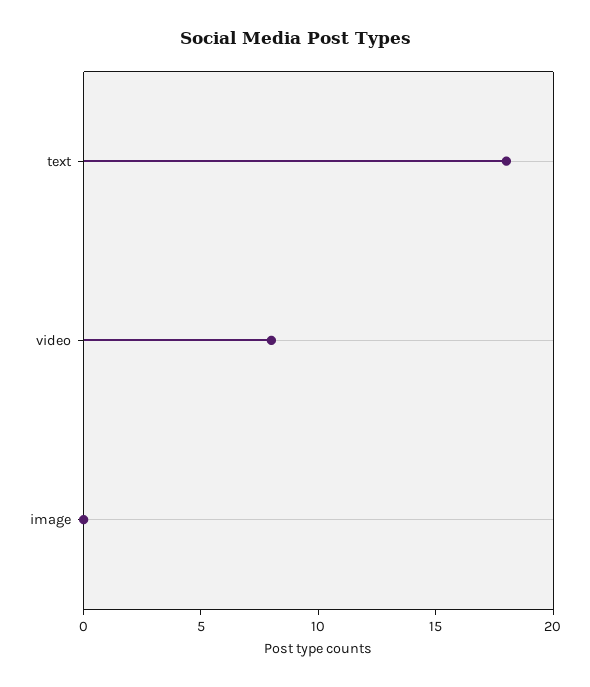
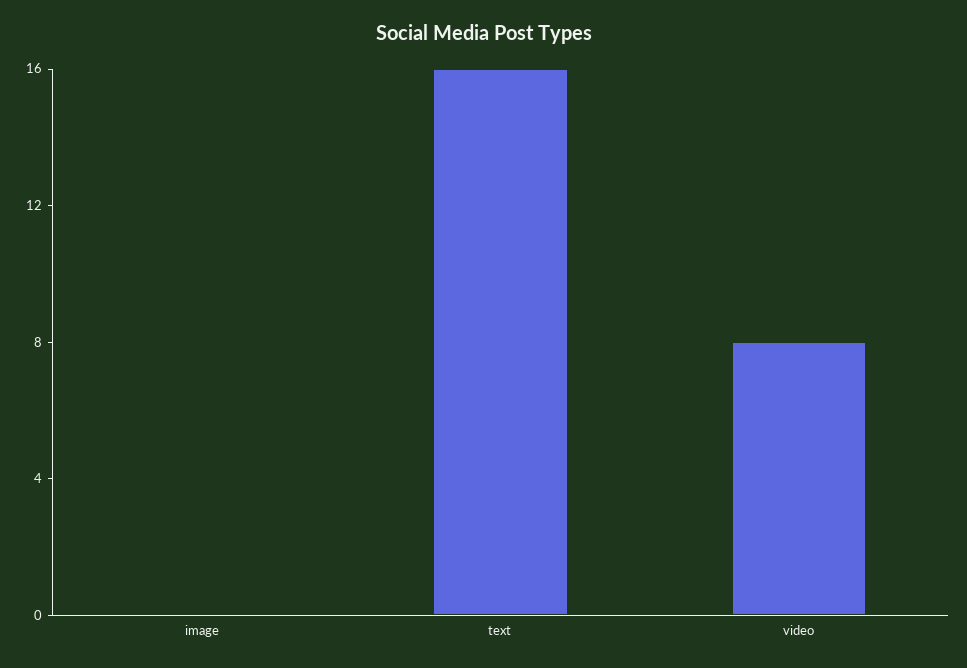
  {
-   "text": 18,
+   "text": 16,
    "video": 8,
    "image": 0
  }

